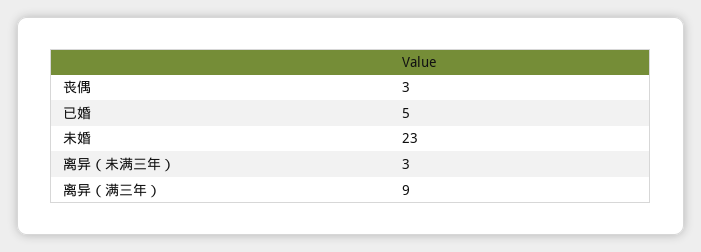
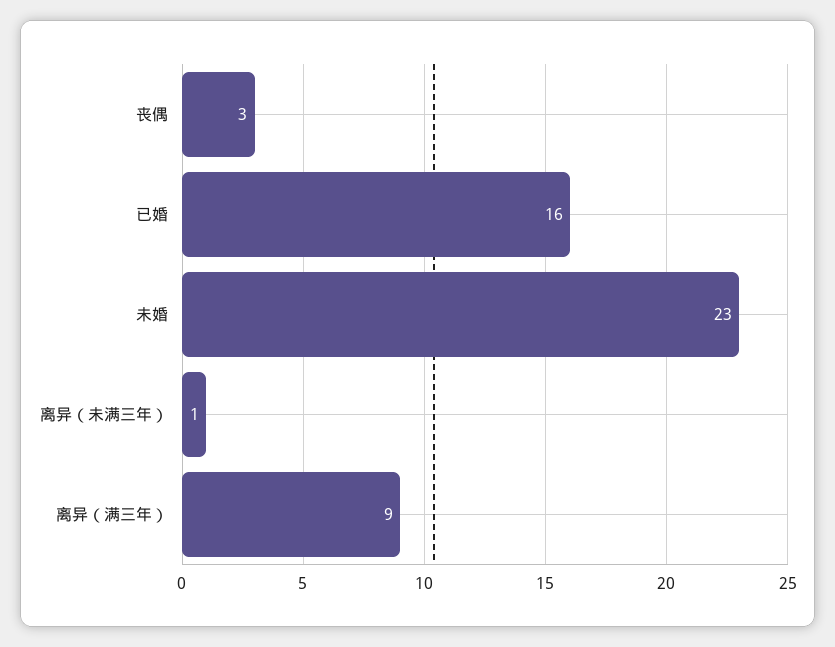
  {
    "丧偶": 3,
-   "已婚": 5,
+   "已婚": 16,
    "未婚": 23,
-   "离异（未满三年）": 3,
+   "离异（未满三年）": 1,
    "离异（满三年）": 9
  }

